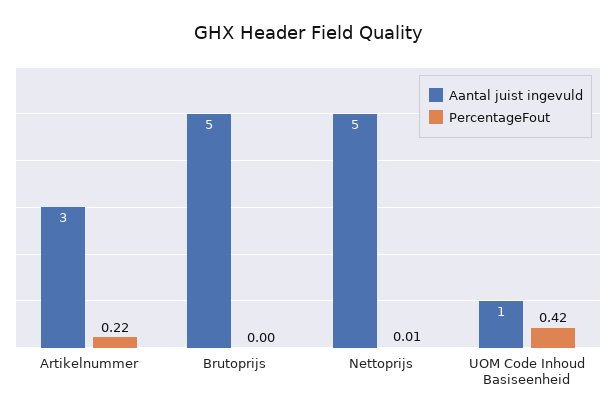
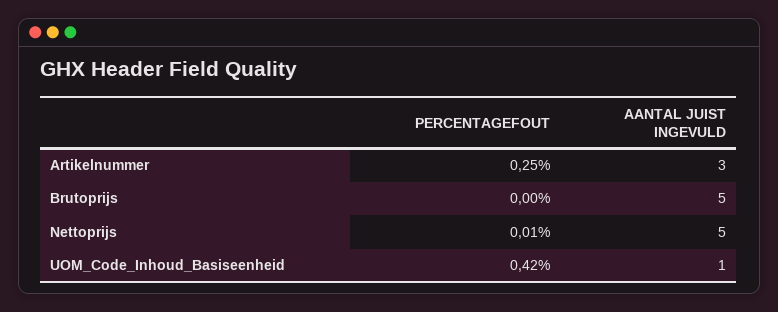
  {
    "Aantal juist ingevuld": {
      "Artikelnummer": 3,
      "Brutoprijs": 5,
      "Nettoprijs": 5,
      "UOM Code Inhoud Basiseenheid": 1
    },
    "PercentageFout": {
-     "Artikelnummer": 0.22,
+     "Artikelnummer": 0.25,
      "Brutoprijs": 0,
      "Nettoprijs": 0.01,
      "UOM Code Inhoud Basiseenheid": 0.42
    }
  }

